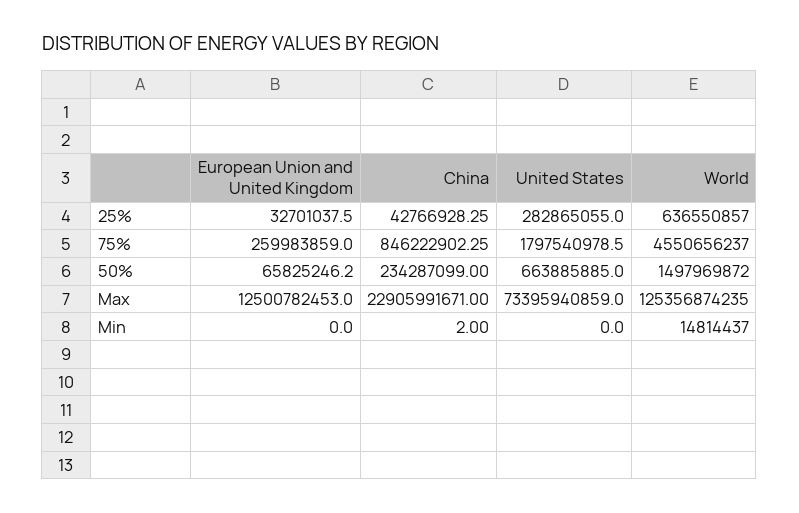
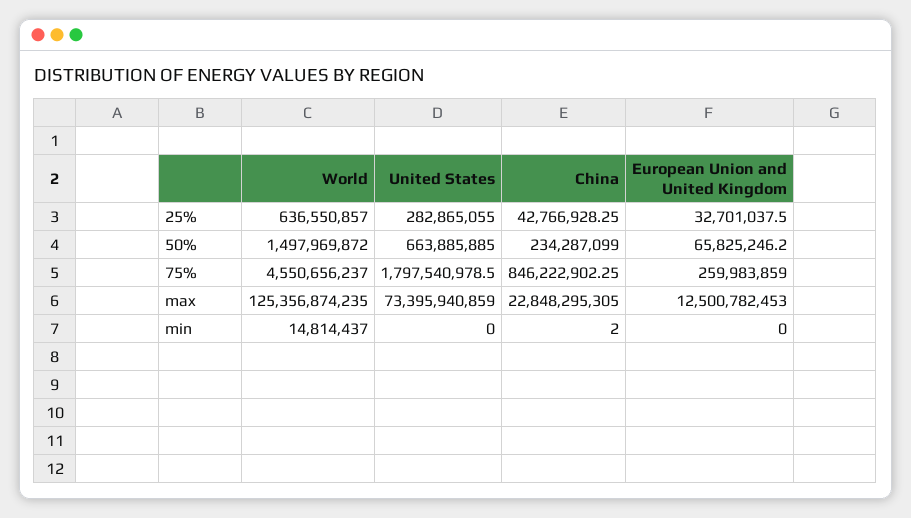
  {
    "European Union and United Kingdom": {
      "25%": 32701037.5,
      "75%": 259983859,
      "50%": 65825246.2,
      "Max": 12500782453,
      "Min": 0
    },
    "China": {
      "25%": 42766928.25,
      "75%": 846222902.25,
      "50%": 234287099,
-     "Max": 22905991671,
+     "Max": 22848295305,
      "Min": 2
    },
    "United States": {
      "25%": 282865055,
      "75%": 1797540978.5,
      "50%": 663885885,
      "Max": 73395940859,
      "Min": 0
    },
    "World": {
      "25%": 636550857,
      "75%": 4550656237,
      "50%": 1497969872,
      "Max": 125356874235,
      "Min": 14814437
    }
  }

